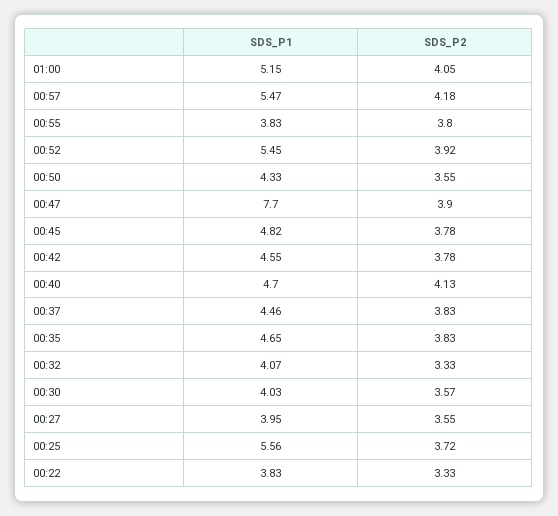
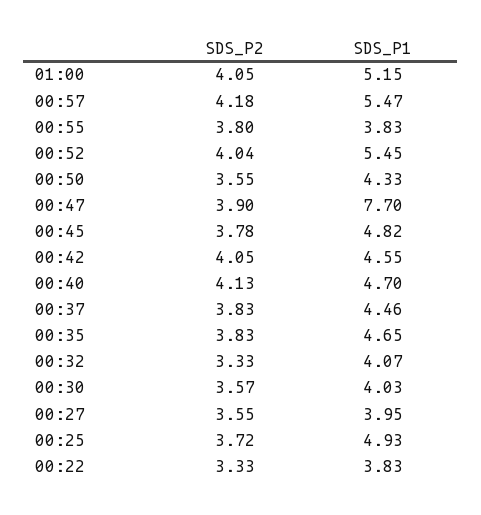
  {
    "SDS_P1": {
      "01:00": 5.15,
      "00:57": 5.47,
      "00:55": 3.83,
      "00:52": 5.45,
      "00:50": 4.33,
      "00:47": 7.7,
      "00:45": 4.82,
      "00:42": 4.55,
      "00:40": 4.7,
      "00:37": 4.46,
      "00:35": 4.65,
      "00:32": 4.07,
      "00:30": 4.03,
      "00:27": 3.95,
-     "00:25": 5.56,
+     "00:25": 4.93,
      "00:22": 3.83
    },
    "SDS_P2": {
      "01:00": 4.05,
      "00:57": 4.18,
      "00:55": 3.8,
-     "00:52": 3.92,
+     "00:52": 4.04,
      "00:50": 3.55,
      "00:47": 3.9,
      "00:45": 3.78,
-     "00:42": 3.78,
+     "00:42": 4.05,
      "00:40": 4.13,
      "00:37": 3.83,
      "00:35": 3.83,
      "00:32": 3.33,
      "00:30": 3.57,
      "00:27": 3.55,
      "00:25": 3.72,
      "00:22": 3.33
    }
  }

